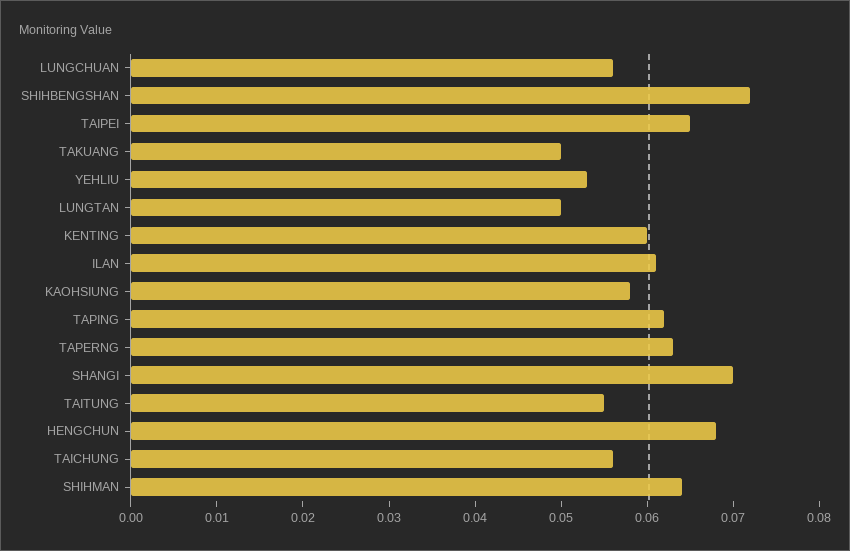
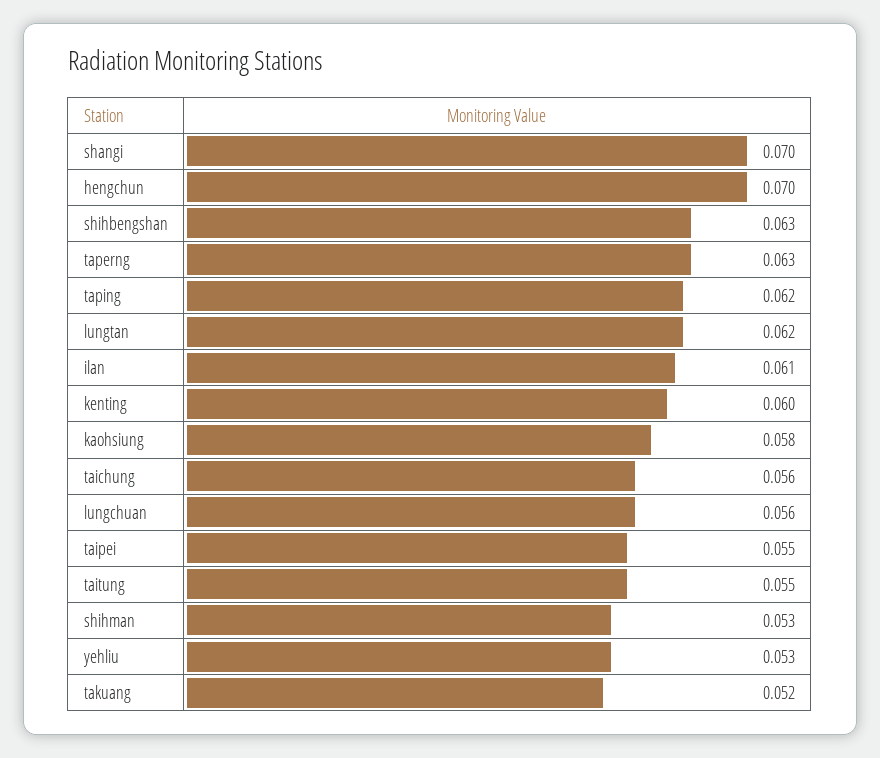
  {
    "LUNGCHUAN": 0.056,
-   "SHIHBENGSHAN": 0.072,
+   "SHIHBENGSHAN": 0.063,
-   "TAIPEI": 0.065,
+   "TAIPEI": 0.055,
-   "TAKUANG": 0.05,
+   "TAKUANG": 0.052,
    "YEHLIU": 0.053,
-   "LUNGTAN": 0.05,
+   "LUNGTAN": 0.062,
    "KENTING": 0.06,
    "ILAN": 0.061,
    "KAOHSIUNG": 0.058,
    "TAPING": 0.062,
    "TAPERNG": 0.063,
    "SHANGI": 0.07,
    "TAITUNG": 0.055,
-   "HENGCHUN": 0.068,
+   "HENGCHUN": 0.07,
    "TAICHUNG": 0.056,
-   "SHIHMAN": 0.064
+   "SHIHMAN": 0.053
  }

